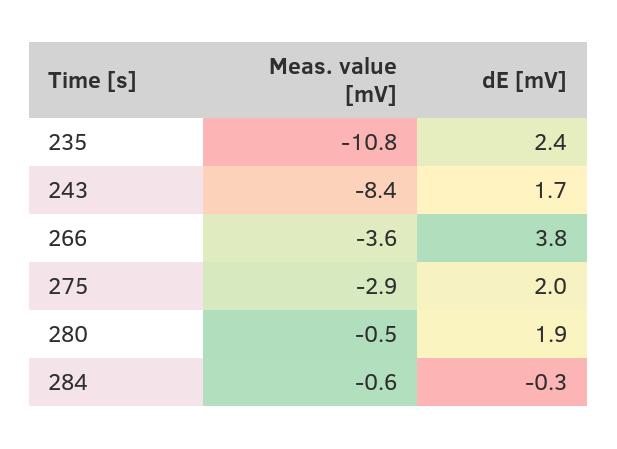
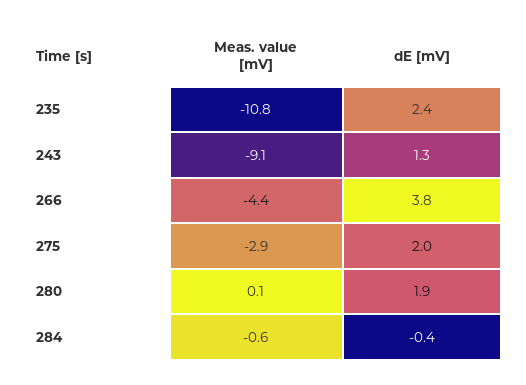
  {
    "Meas. value [mV]": {
      "235": -10.8,
-     "243": -8.4,
+     "243": -9.1,
-     "266": -3.6,
+     "266": -4.4,
      "275": -2.9,
-     "280": -0.5,
+     "280": 0.1,
      "284": -0.6
    },
    "dE [mV]": {
      "235": 2.4,
-     "243": 1.7,
+     "243": 1.3,
      "266": 3.8,
      "275": 2,
      "280": 1.9,
-     "284": -0.3
+     "284": -0.4
    }
  }

